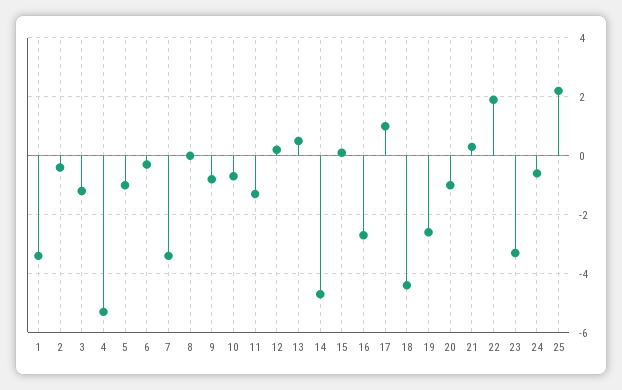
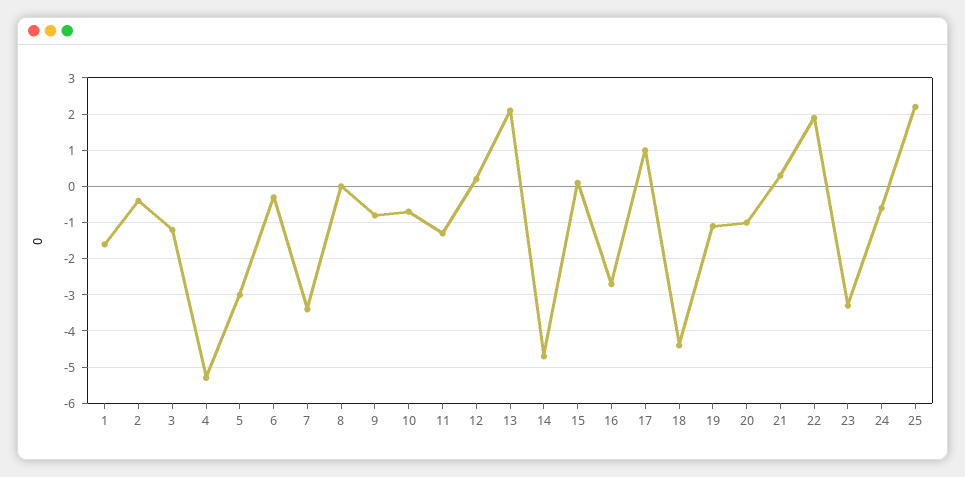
  {
-   "1": -3.5,
+   "1": -1.5,
    "2": -0.5,
    "3": -1,
    "4": -5.5,
-   "5": -1,
+   "5": -3,
    "6": -0.5,
    "7": -3.5,
    "8": 0,
    "9": -1,
    "10": -0.5,
    "11": -1.5,
    "12": 0,
-   "13": 0.5,
+   "13": 2,
    "14": -4.5,
    "15": 0,
    "16": -2.5,
    "17": 1,
    "18": -4.5,
-   "19": -2.5,
+   "19": -1,
    "20": -1,
    "21": 0.5,
    "22": 2,
    "23": -3.5,
    "24": -0.5,
    "25": 2
  }

